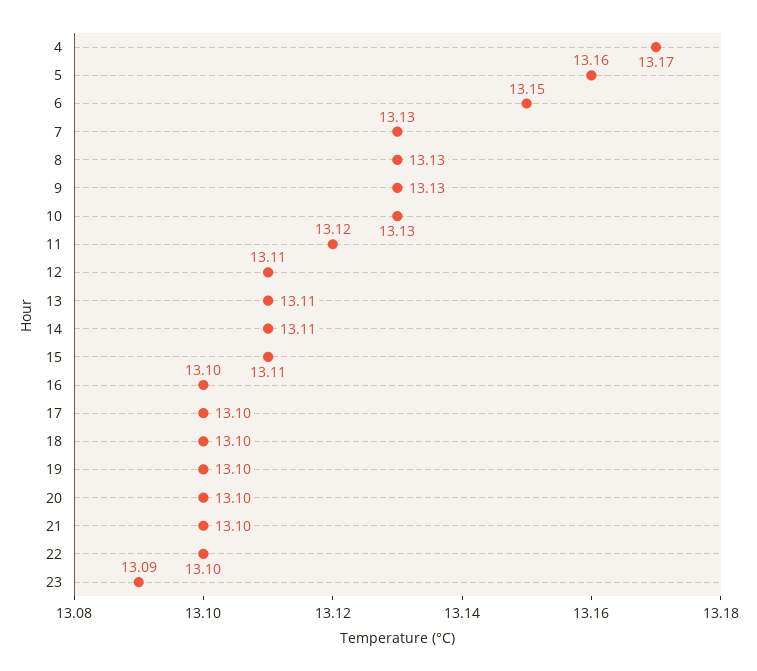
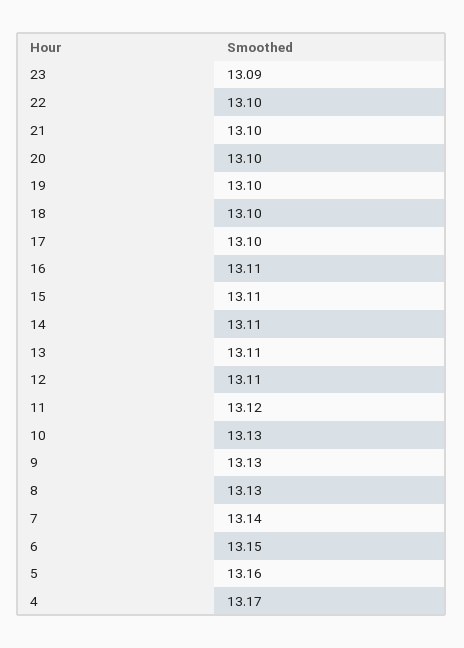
  {
    "4": 13.17,
    "5": 13.16,
    "6": 13.15,
-   "7": 13.13,
+   "7": 13.14,
    "8": 13.13,
    "9": 13.13,
    "10": 13.13,
    "11": 13.12,
    "12": 13.11,
    "13": 13.11,
    "14": 13.11,
    "15": 13.11,
-   "16": 13.1,
+   "16": 13.11,
    "17": 13.1,
    "18": 13.1,
    "19": 13.1,
    "20": 13.1,
    "21": 13.1,
    "22": 13.1,
    "23": 13.09
  }

